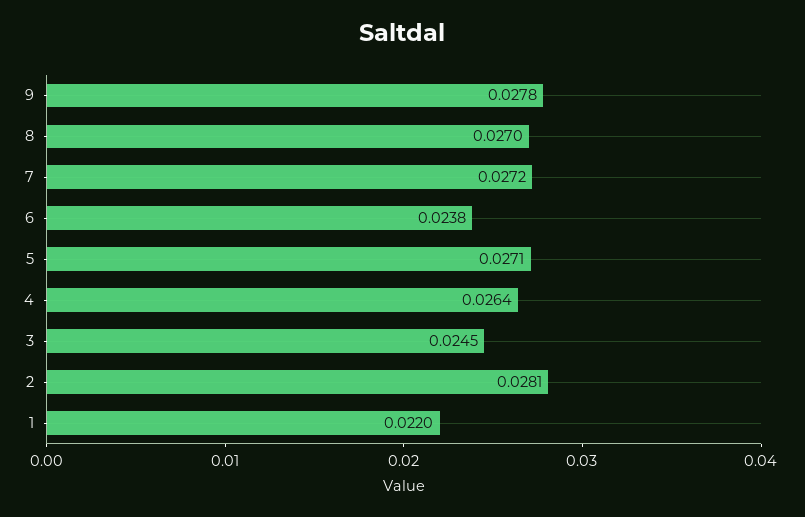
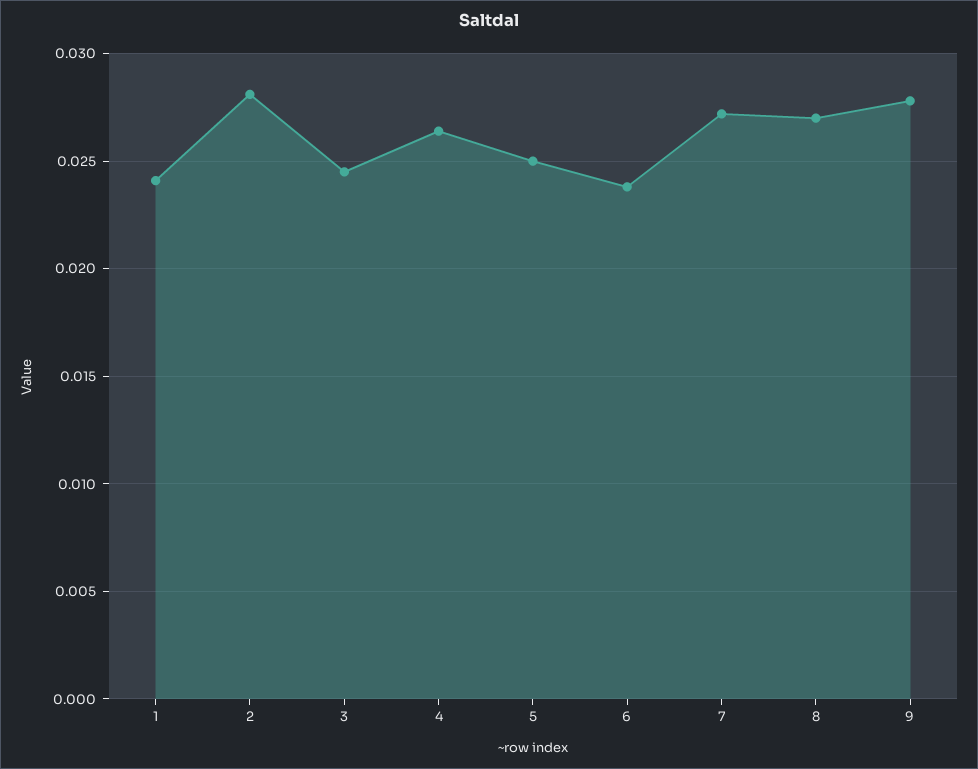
  {
    "9": 0.0278,
    "8": 0.027,
    "7": 0.0272,
    "6": 0.0238,
-   "5": 0.0271,
+   "5": 0.025,
    "4": 0.0264,
    "3": 0.0245,
    "2": 0.0281,
-   "1": 0.022
+   "1": 0.024
  }

